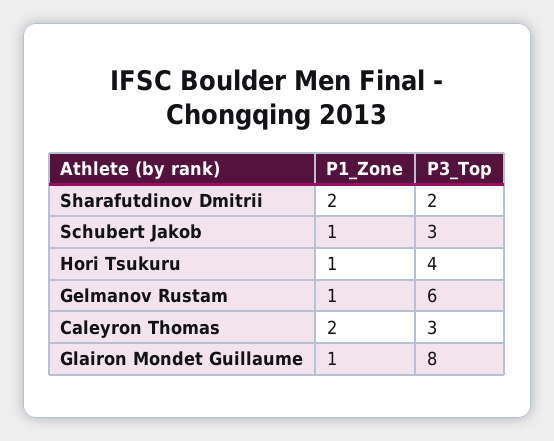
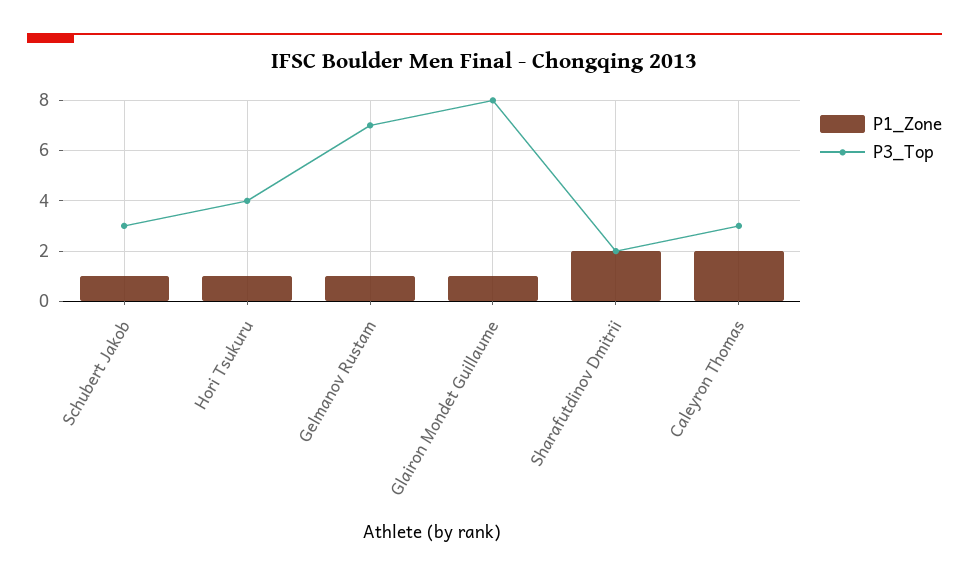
  {
    "P1_Zone": {
      "Sharafutdinov Dmitrii": 2,
      "Schubert Jakob": 1,
      "Hori Tsukuru": 1,
      "Gelmanov Rustam": 1,
      "Caleyron Thomas": 2,
      "Glairon Mondet Guillaume": 1
    },
    "P3_Top": {
      "Sharafutdinov Dmitrii": 2,
      "Schubert Jakob": 3,
      "Hori Tsukuru": 4,
-     "Gelmanov Rustam": 6,
+     "Gelmanov Rustam": 7,
      "Caleyron Thomas": 3,
      "Glairon Mondet Guillaume": 8
    }
  }

